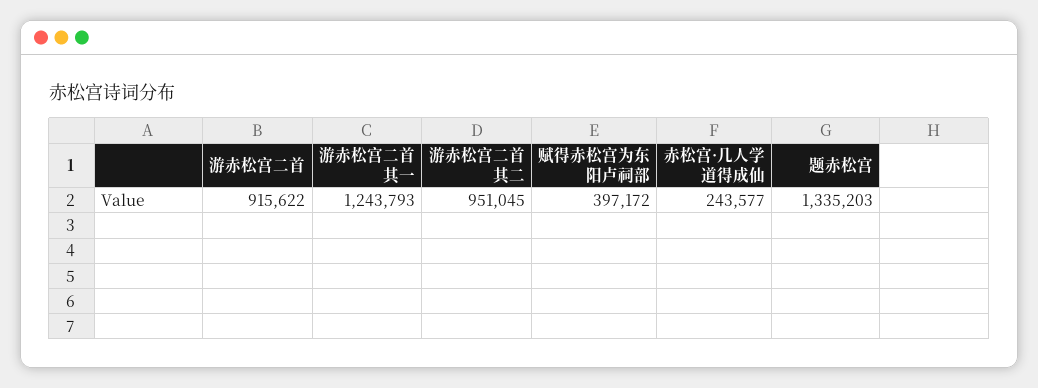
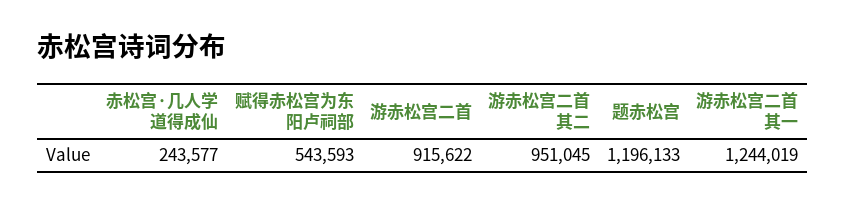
  {
    "游赤松宫二首": 915622,
-   "游赤松宫二首 其一": 1243793,
+   "游赤松宫二首 其一": 1244019,
    "游赤松宫二首 其二": 951045,
-   "赋得赤松宫为东阳卢祠部": 397172,
+   "赋得赤松宫为东阳卢祠部": 543593,
    "赤松宫·几人学道得成仙": 243577,
-   "题赤松宫": 1335203
+   "题赤松宫": 1196133
  }

